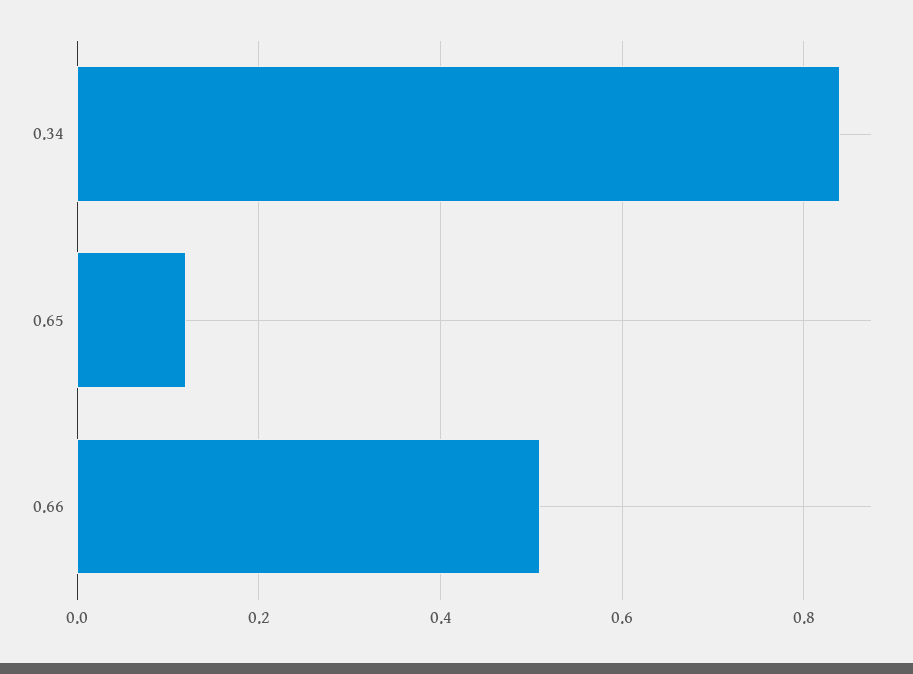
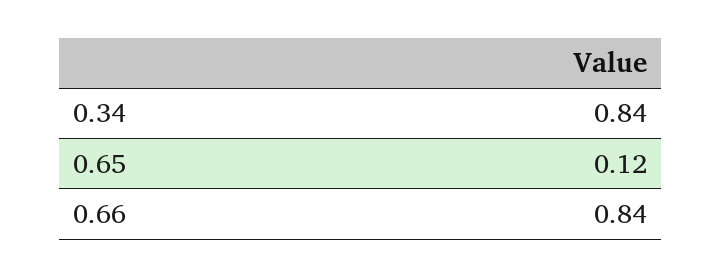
  {
    "0.34": 0.84,
    "0.65": 0.12,
-   "0.66": 0.5
+   "0.66": 0.84
  }

